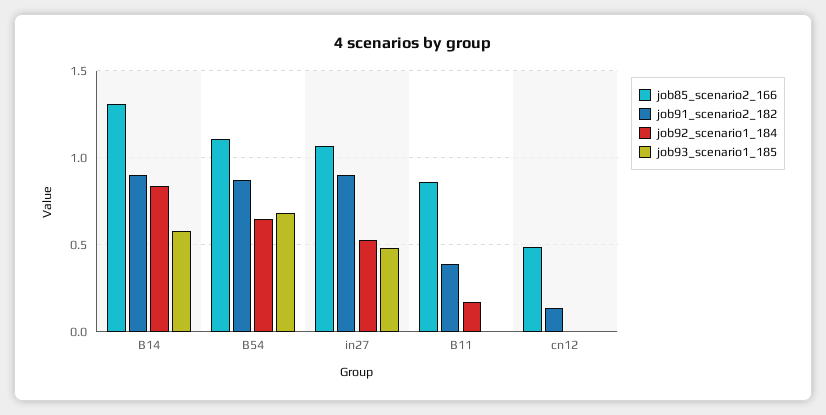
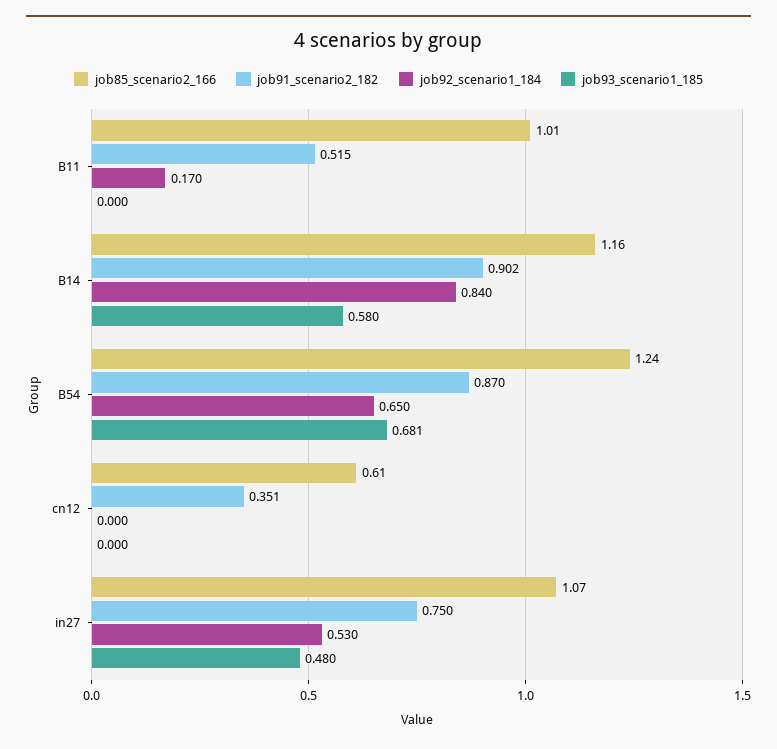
  {
    "job85_scenario2_166": {
-     "B14": 1.3,
+     "B14": 1.16,
-     "B54": 1.1,
+     "B54": 1.24,
      "in27": 1.07,
-     "B11": 0.85,
+     "B11": 1.01,
-     "cn12": 0.5
+     "cn12": 0.61
    },
    "job91_scenario2_182": {
      "B14": 0.902,
      "B54": 0.87,
-     "in27": 0.9,
+     "in27": 0.75,
-     "B11": 0.4,
+     "B11": 0.515,
-     "cn12": 0.15
+     "cn12": 0.351
    },
    "job92_scenario1_184": {
      "B14": 0.84,
      "B54": 0.65,
      "in27": 0.53,
      "B11": 0.17,
      "cn12": 0
    },
    "job93_scenario1_185": {
      "B14": 0.58,
      "B54": 0.681,
      "in27": 0.48,
      "B11": 0,
      "cn12": 0
    }
  }

